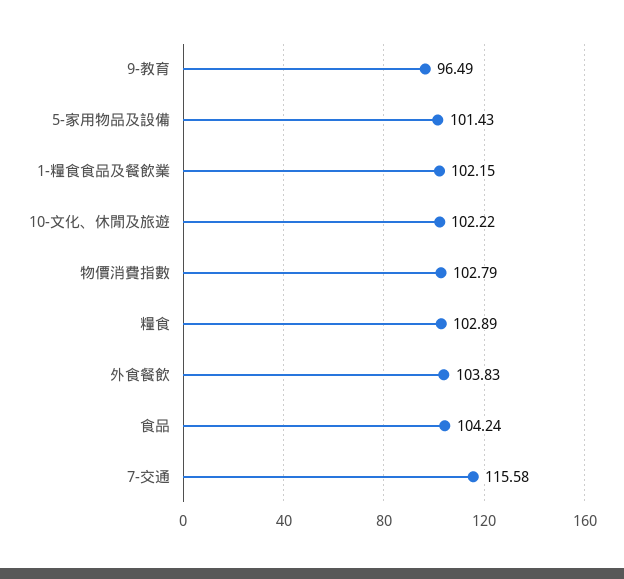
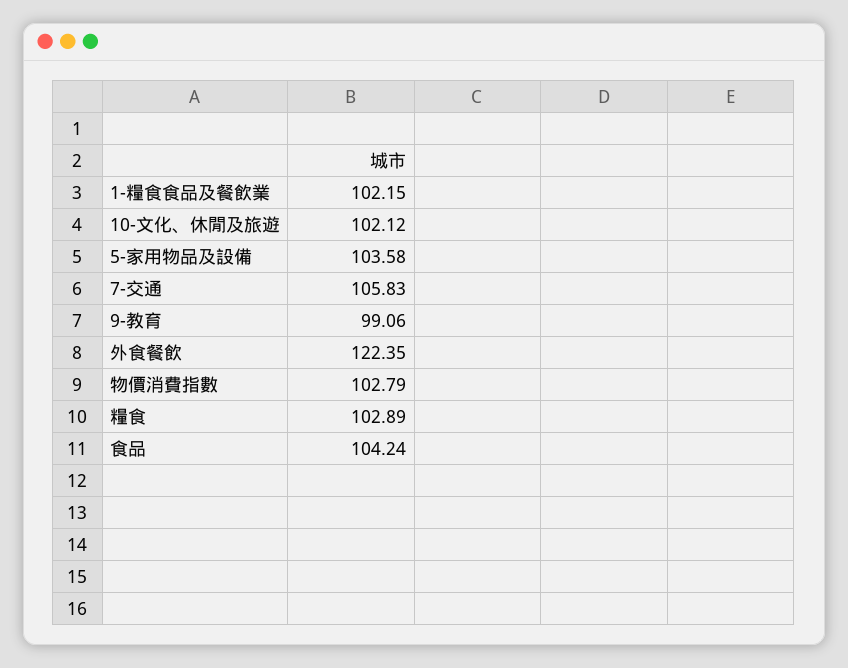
  {
-   "9-教育": 96.49,
+   "9-教育": 99.06,
-   "5-家用物品及設備": 101.43,
+   "5-家用物品及設備": 103.58,
    "1-糧食食品及餐飲業": 102.15,
-   "10-文化、休閒及旅遊": 102.22,
+   "10-文化、休閒及旅遊": 102.12,
    "物價消費指數": 102.79,
    "糧食": 102.89,
-   "外食餐飲": 103.83,
+   "外食餐飲": 122.35,
    "食品": 104.24,
-   "7-交通": 115.58
+   "7-交通": 105.83
  }

